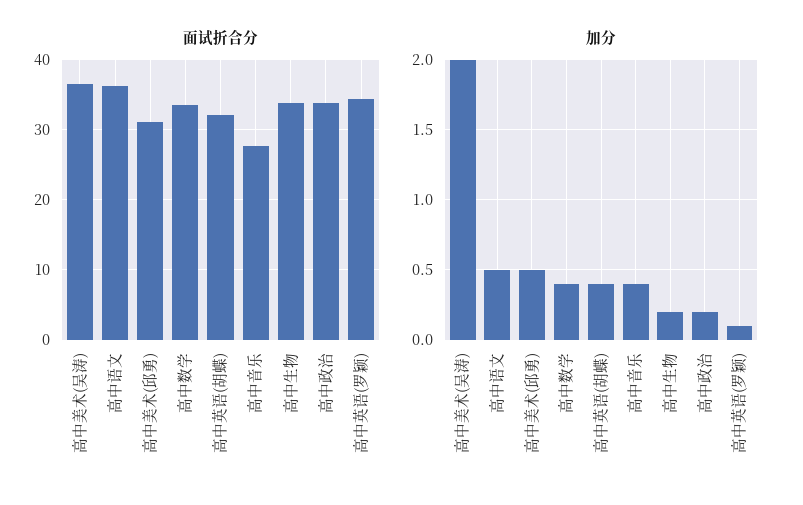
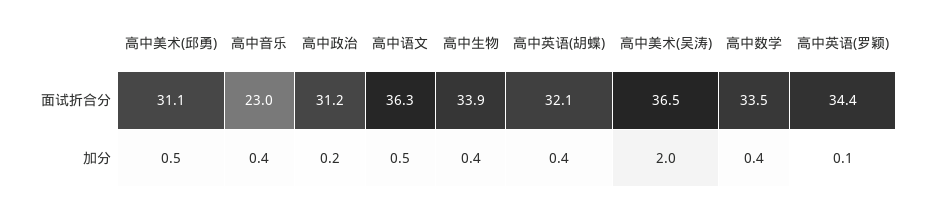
  {
    "面试折合分": {
      "高中美术(吴涛)": 36.5,
      "高中语文": 36.3,
      "高中美术(邱勇)": 31.1,
      "高中数学": 33.5,
      "高中英语(胡蝶)": 32.1,
-     "高中音乐": 28,
+     "高中音乐": 23,
      "高中生物": 33.9,
-     "高中政治": 34,
+     "高中政治": 31.2,
      "高中英语(罗颖)": 34.4
    },
    "加分": {
      "高中美术(吴涛)": 2,
      "高中语文": 0.5,
      "高中美术(邱勇)": 0.5,
      "高中数学": 0.4,
      "高中英语(胡蝶)": 0.4,
      "高中音乐": 0.4,
-     "高中生物": 0.2,
+     "高中生物": 0.4,
      "高中政治": 0.2,
      "高中英语(罗颖)": 0.1
    }
  }

